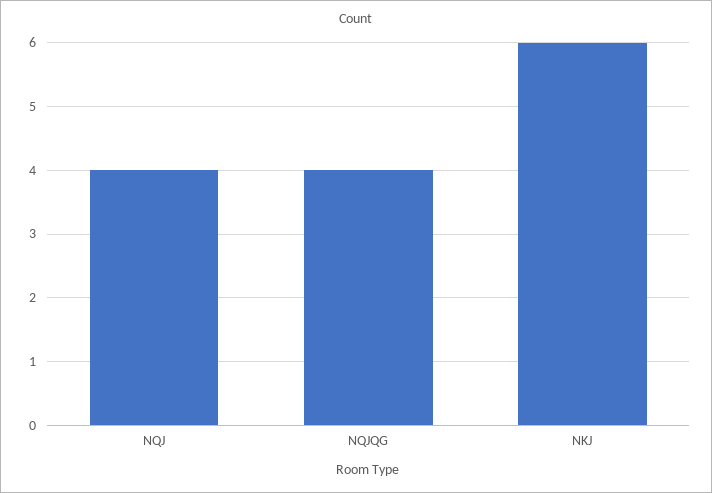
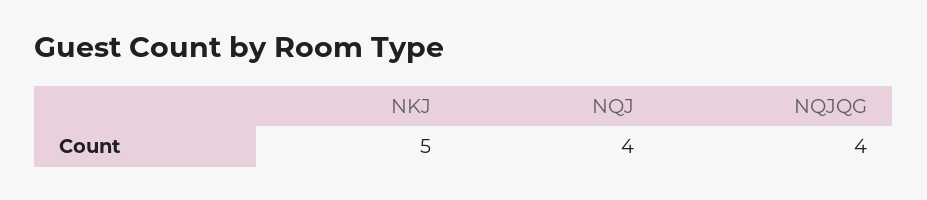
  {
    "NQJ": 4,
    "NQJQG": 4,
-   "NKJ": 6
+   "NKJ": 5
  }

